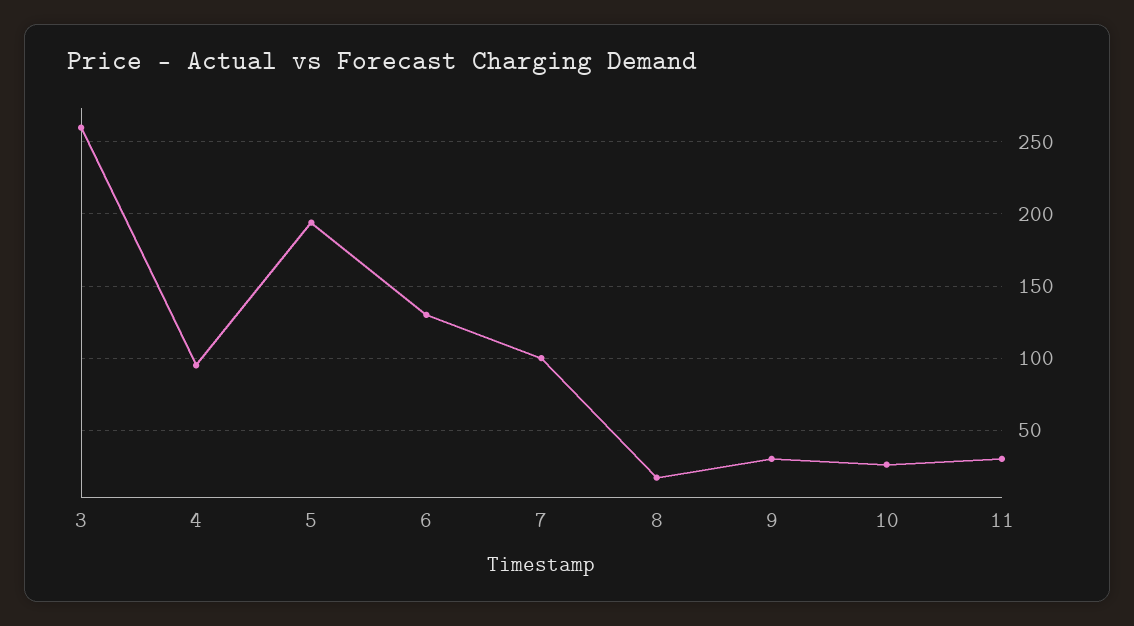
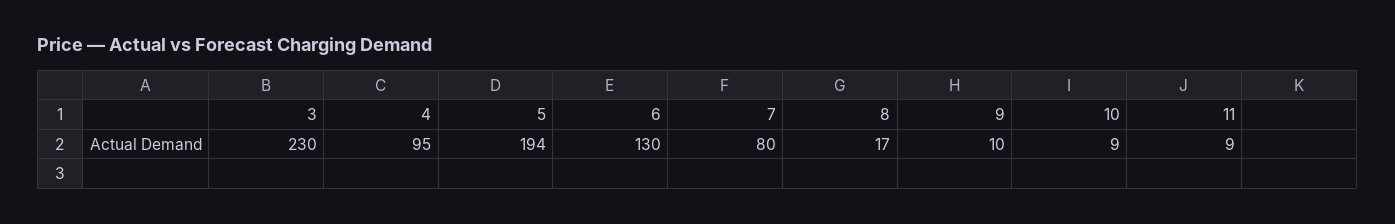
  {
-   "3": 260,
+   "3": 230,
    "4": 95,
    "5": 194,
    "6": 130,
-   "7": 100,
+   "7": 80,
    "8": 17,
-   "9": 30,
+   "9": 10,
-   "10": 25,
+   "10": 9,
-   "11": 30
+   "11": 9
  }

